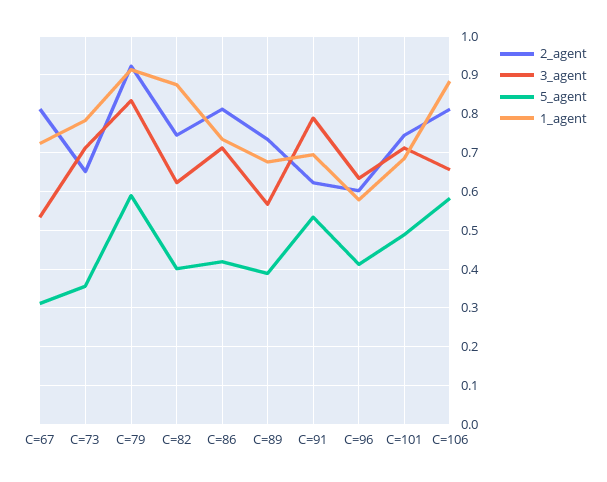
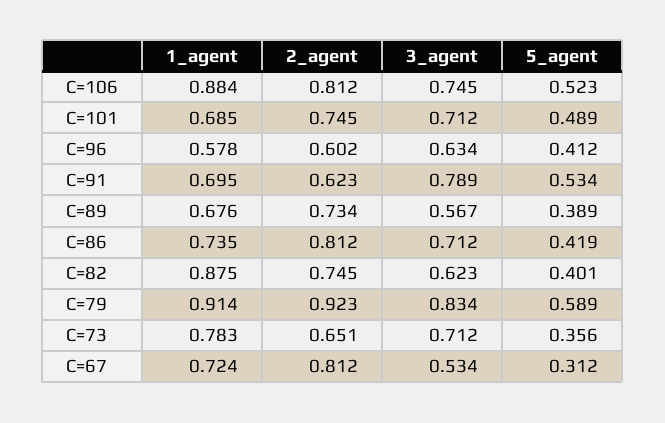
  {
    "2_agent": {
      "C=67": 0.812,
      "C=73": 0.651,
      "C=79": 0.923,
      "C=82": 0.745,
      "C=86": 0.812,
      "C=89": 0.734,
      "C=91": 0.623,
      "C=96": 0.602,
      "C=101": 0.745,
      "C=106": 0.812
    },
    "3_agent": {
      "C=67": 0.534,
      "C=73": 0.712,
      "C=79": 0.834,
      "C=82": 0.623,
      "C=86": 0.712,
      "C=89": 0.567,
      "C=91": 0.789,
      "C=96": 0.634,
      "C=101": 0.712,
-     "C=106": 0.66
+     "C=106": 0.745
    },
    "5_agent": {
      "C=67": 0.312,
      "C=73": 0.356,
      "C=79": 0.589,
      "C=82": 0.401,
      "C=86": 0.419,
      "C=89": 0.389,
      "C=91": 0.534,
      "C=96": 0.412,
      "C=101": 0.489,
-     "C=106": 0.58
+     "C=106": 0.523
    },
    "1_agent": {
      "C=67": 0.724,
      "C=73": 0.783,
      "C=79": 0.914,
      "C=82": 0.875,
      "C=86": 0.735,
      "C=89": 0.676,
      "C=91": 0.695,
      "C=96": 0.578,
      "C=101": 0.685,
      "C=106": 0.884
    }
  }

